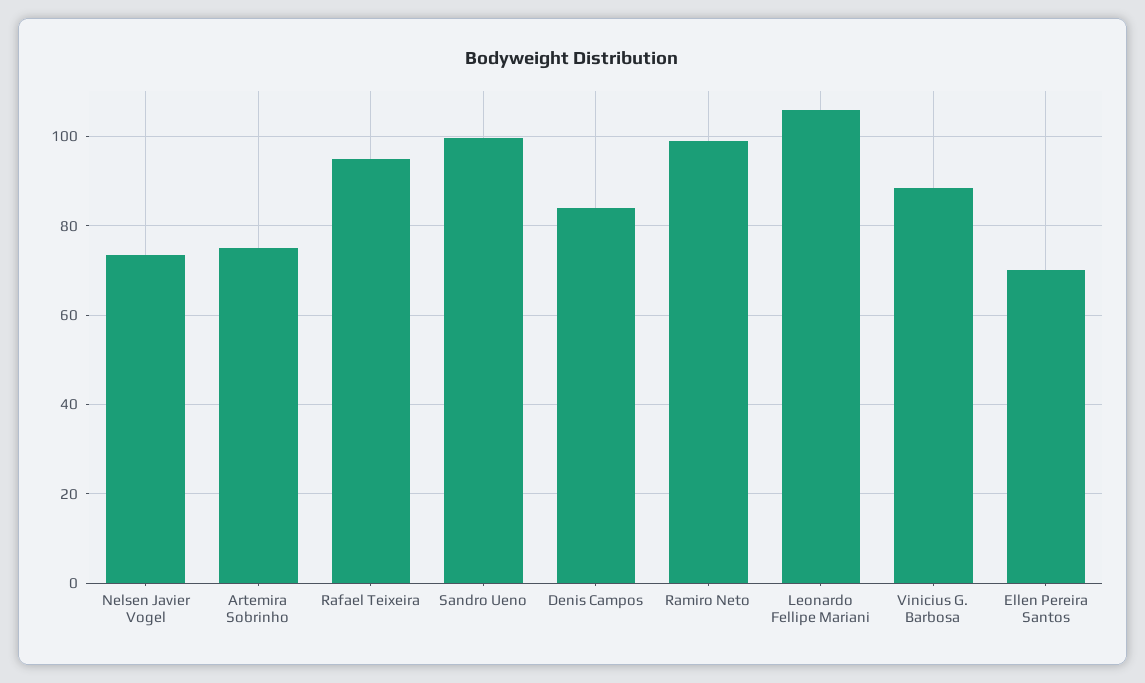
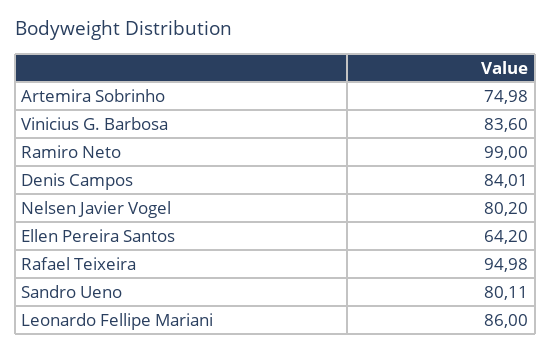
  {
-   "Nelsen Javier Vogel": 74,
+   "Nelsen Javier Vogel": 80.2,
    "Artemira Sobrinho": 74.98,
    "Rafael Teixeira": 94.98,
-   "Sandro Ueno": 100,
+   "Sandro Ueno": 80.11,
    "Denis Campos": 84.01,
    "Ramiro Neto": 99,
-   "Leonardo Fellipe Mariani": 106,
+   "Leonardo Fellipe Mariani": 86,
-   "Vinicius G. Barbosa": 88,
+   "Vinicius G. Barbosa": 83.6,
-   "Ellen Pereira Santos": 70
+   "Ellen Pereira Santos": 64.2
  }

